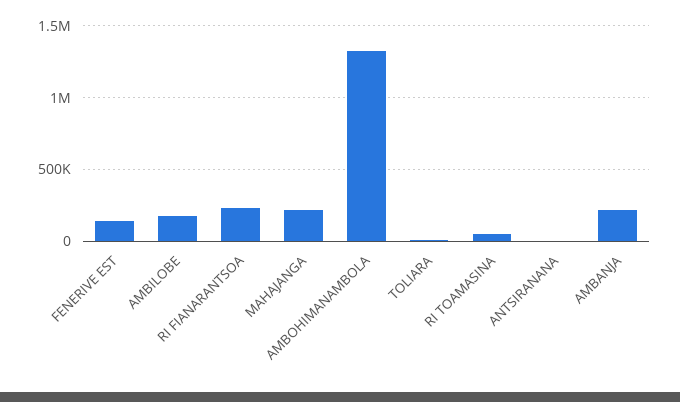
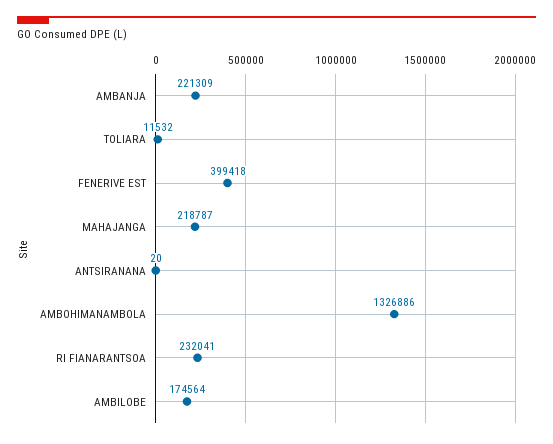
  {
-   "FENERIVE EST": 150000,
+   "FENERIVE EST": 399418,
    "AMBILOBE": 174564,
    "RI FIANARANTSOA": 232041,
    "MAHAJANGA": 218787,
    "AMBOHIMANAMBOLA": 1326886,
    "TOLIARA": 11532,
-   "RI TOAMASINA": 50000,
    "ANTSIRANANA": 20,
    "AMBANJA": 221309
  }

